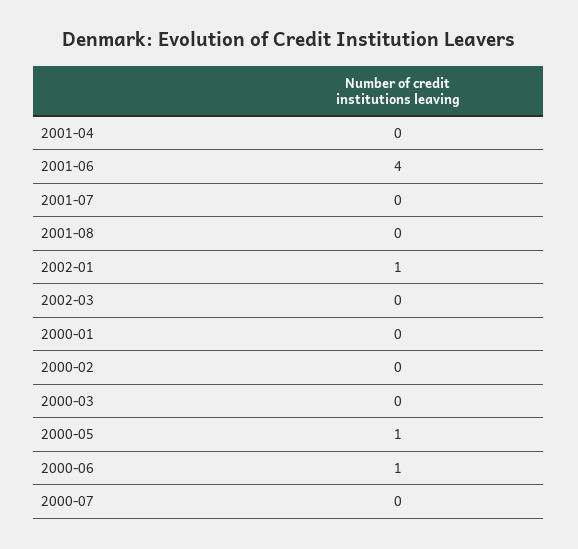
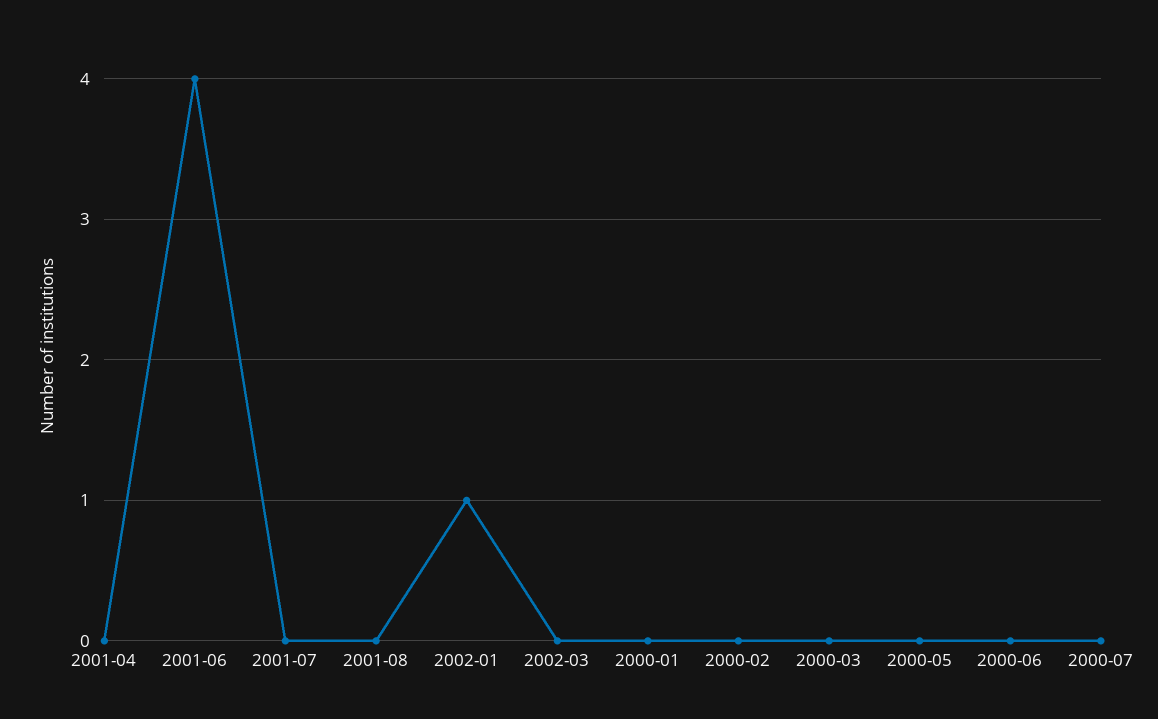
  {
    "2001-04": 0,
    "2001-06": 4,
    "2001-07": 0,
    "2001-08": 0,
    "2002-01": 1,
    "2002-03": 0,
    "2000-01": 0,
    "2000-02": 0,
    "2000-03": 0,
-   "2000-05": 1,
+   "2000-05": 0,
-   "2000-06": 1,
+   "2000-06": 0,
    "2000-07": 0
  }

